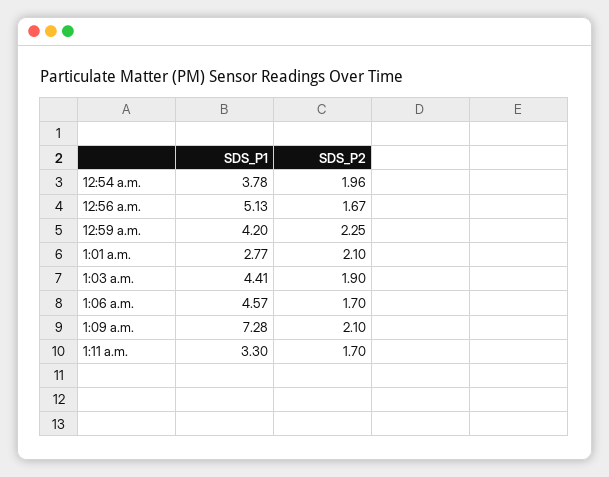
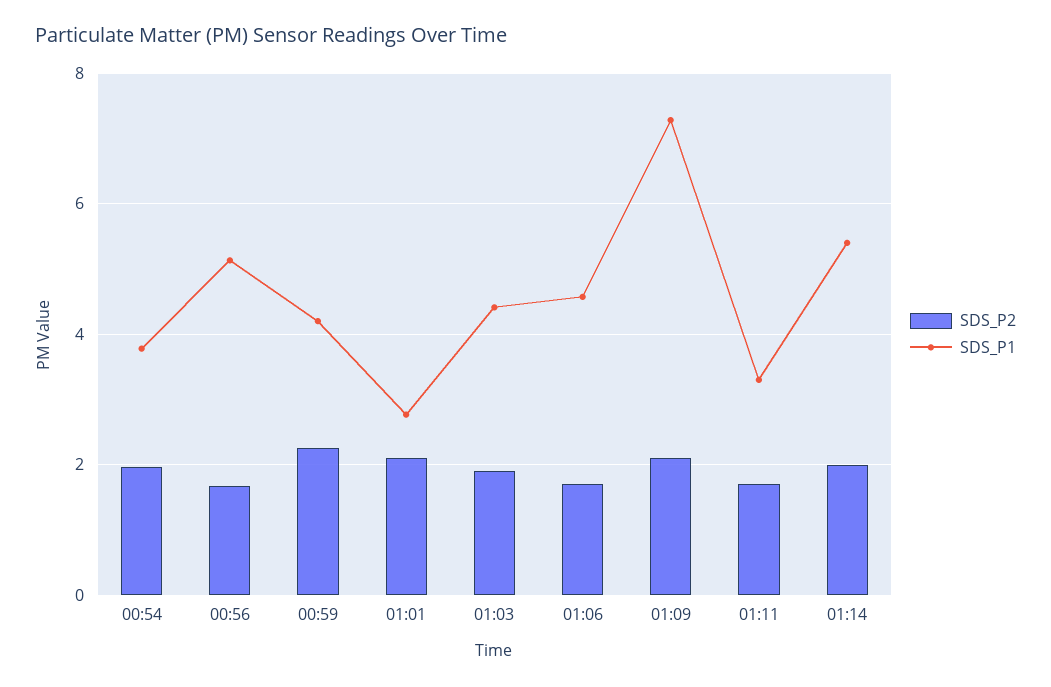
  {
    "SDS_P1": {
      "12:54 a.m.": 3.78,
      "12:56 a.m.": 5.13,
      "12:59 a.m.": 4.2,
      "1:01 a.m.": 2.77,
      "1:03 a.m.": 4.41,
      "1:06 a.m.": 4.57,
      "1:09 a.m.": 7.28,
-     "1:11 a.m.": 3.3
+     "1:11 a.m.": 3.3,
+     "01:14": 5.4
    },
    "SDS_P2": {
      "12:54 a.m.": 1.96,
      "12:56 a.m.": 1.67,
      "12:59 a.m.": 2.25,
      "1:01 a.m.": 2.1,
      "1:03 a.m.": 1.9,
      "1:06 a.m.": 1.7,
      "1:09 a.m.": 2.1,
-     "1:11 a.m.": 1.7
+     "1:11 a.m.": 1.7,
+     "01:14": 2
    }
  }

